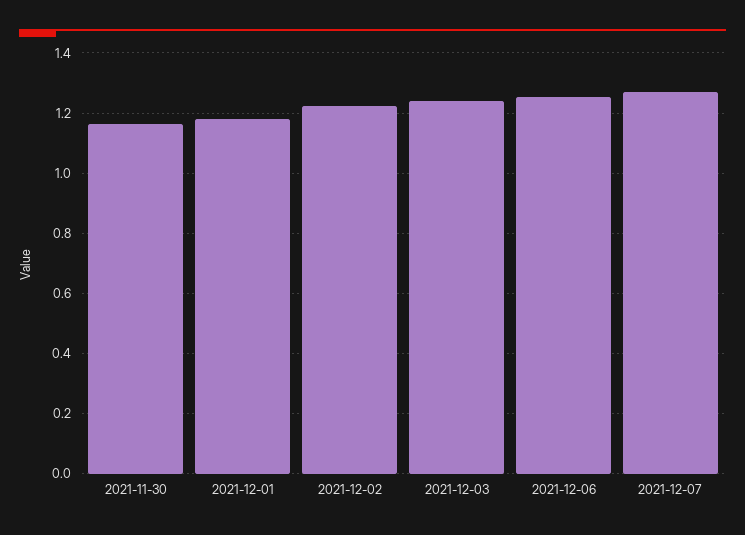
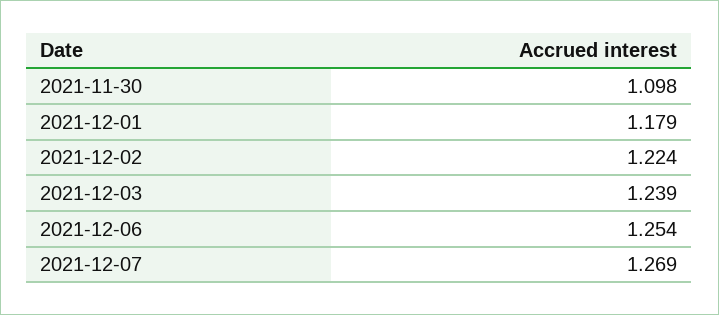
  {
-   "2021-11-30": 1.16,
+   "2021-11-30": 1.098,
    "2021-12-01": 1.179,
    "2021-12-02": 1.224,
    "2021-12-03": 1.239,
    "2021-12-06": 1.254,
    "2021-12-07": 1.269
  }

